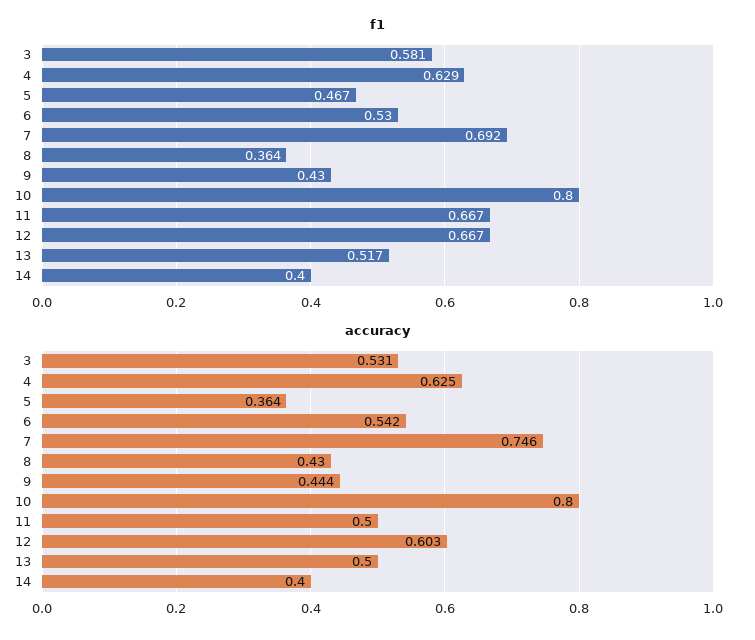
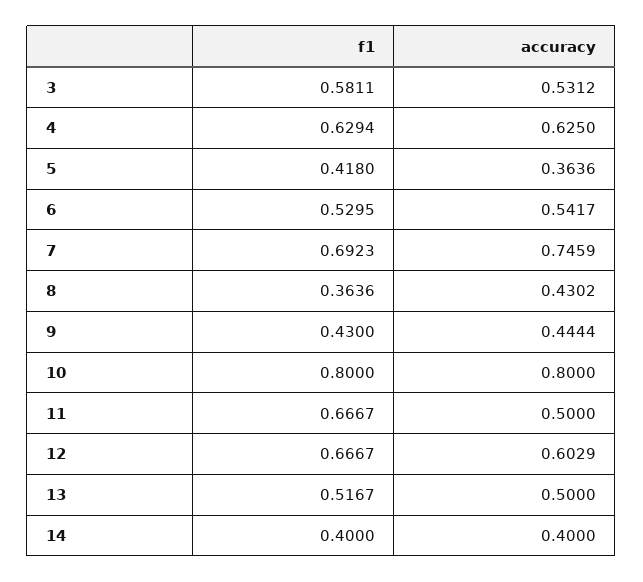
  {
    "f1": {
      "3": 0.5811,
      "4": 0.6294,
-     "5": 0.467,
+     "5": 0.418,
      "6": 0.5295,
      "7": 0.6923,
      "8": 0.3636,
      "9": 0.43,
      "10": 0.8,
      "11": 0.6667,
      "12": 0.6667,
      "13": 0.5167,
      "14": 0.4
    },
    "accuracy": {
      "3": 0.5312,
      "4": 0.625,
      "5": 0.3636,
      "6": 0.5417,
      "7": 0.7459,
      "8": 0.4302,
      "9": 0.4444,
      "10": 0.8,
      "11": 0.5,
      "12": 0.6029,
      "13": 0.5,
      "14": 0.4
    }
  }

